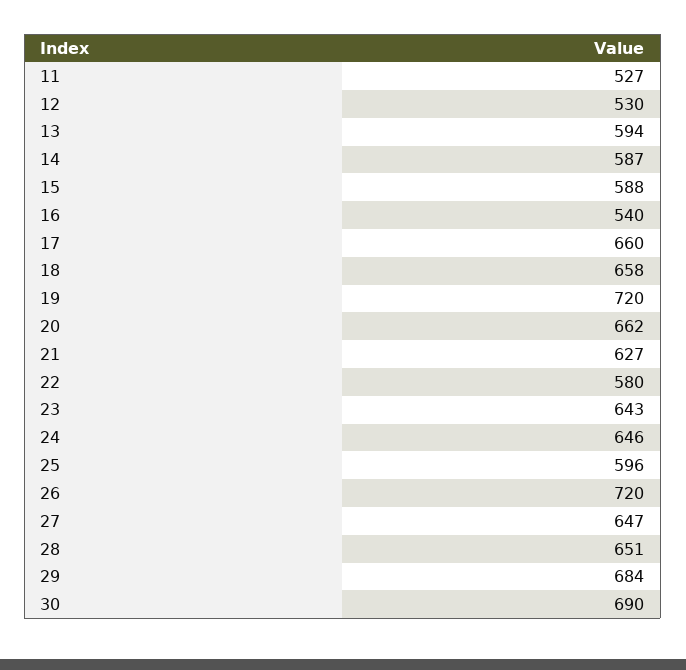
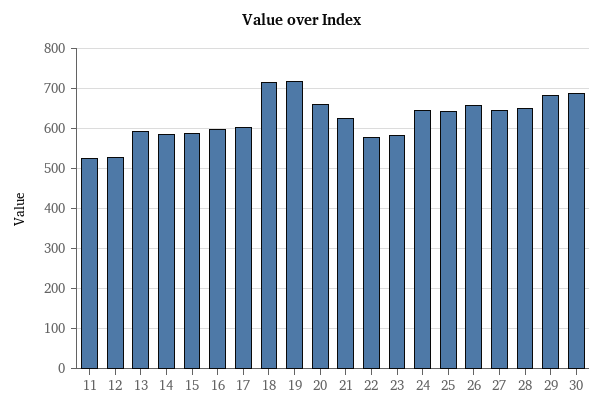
  {
    "11": 527,
    "12": 530,
    "13": 594,
    "14": 587,
    "15": 588,
-   "16": 540,
+   "16": 600,
-   "17": 660,
+   "17": 600,
-   "18": 658,
+   "18": 720,
    "19": 720,
    "20": 662,
    "21": 627,
    "22": 580,
-   "23": 643,
+   "23": 580,
    "24": 646,
-   "25": 596,
+   "25": 640,
-   "26": 720,
+   "26": 660,
    "27": 647,
    "28": 651,
    "29": 684,
    "30": 690
  }

